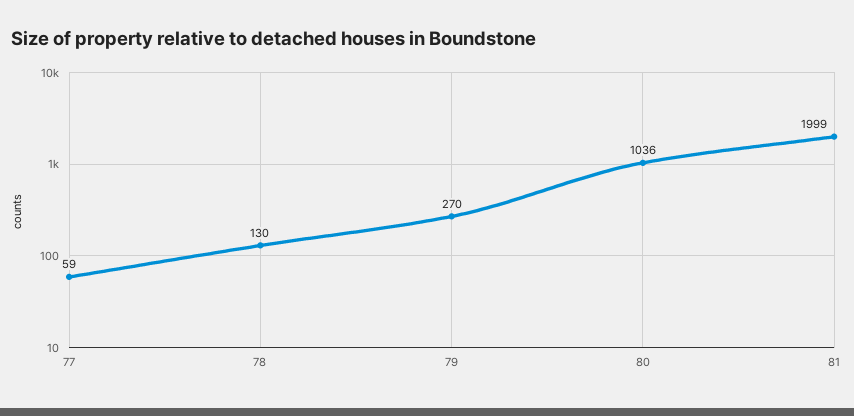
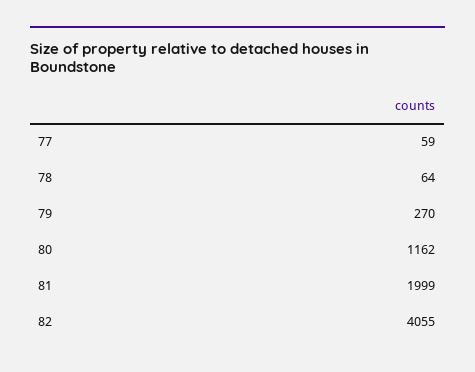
  {
    "77": 59,
-   "78": 130,
+   "78": 64,
    "79": 270,
-   "80": 1036,
+   "80": 1162,
-   "81": 1999
+   "81": 1999,
+   "82": 4055
  }

